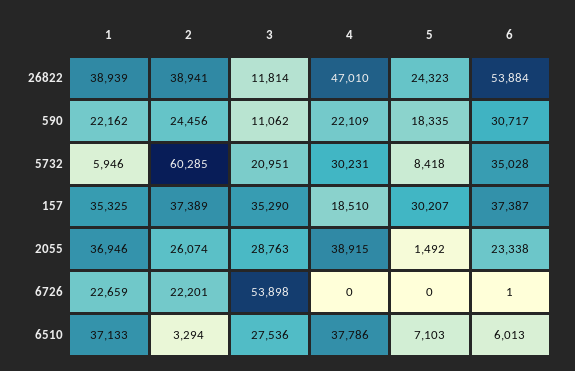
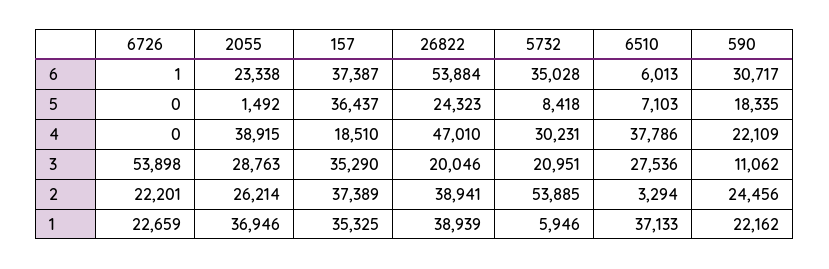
  {
    "1": {
      "26822": 38939,
      "590": 22162,
      "5732": 5946,
      "157": 35325,
      "2055": 36946,
      "6726": 22659,
      "6510": 37133
    },
    "2": {
      "26822": 38941,
      "590": 24456,
-     "5732": 60285,
+     "5732": 53885,
      "157": 37389,
-     "2055": 26074,
+     "2055": 26214,
      "6726": 22201,
      "6510": 3294
    },
    "3": {
-     "26822": 11814,
+     "26822": 20046,
      "590": 11062,
      "5732": 20951,
      "157": 35290,
      "2055": 28763,
      "6726": 53898,
      "6510": 27536
    },
    "4": {
      "26822": 47010,
      "590": 22109,
      "5732": 30231,
      "157": 18510,
      "2055": 38915,
      "6726": 0,
      "6510": 37786
    },
    "5": {
      "26822": 24323,
      "590": 18335,
      "5732": 8418,
-     "157": 30207,
+     "157": 36437,
      "2055": 1492,
      "6726": 0,
      "6510": 7103
    },
    "6": {
      "26822": 53884,
      "590": 30717,
      "5732": 35028,
      "157": 37387,
      "2055": 23338,
      "6726": 1,
      "6510": 6013
    }
  }

